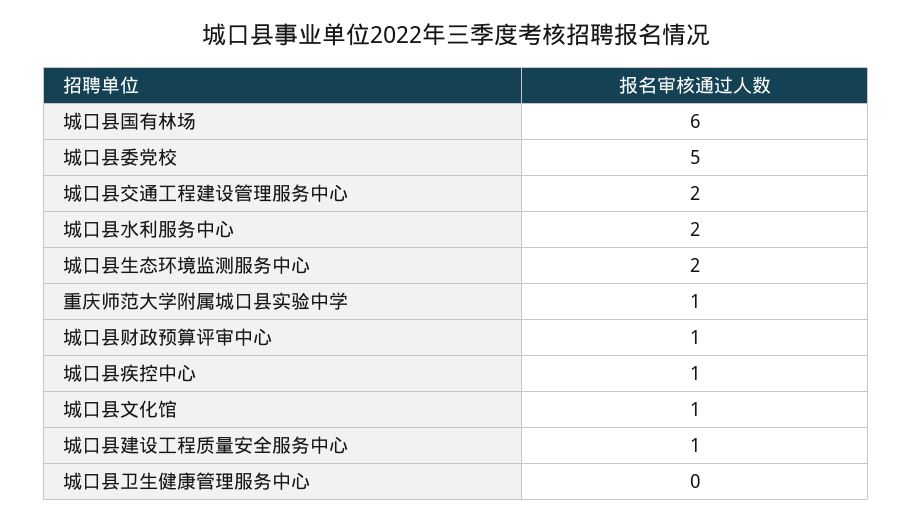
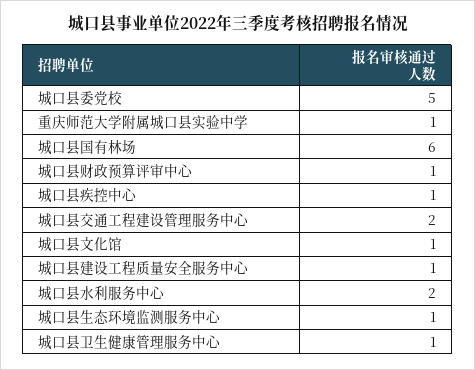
  {
    "城口县国有林场": 6,
    "城口县委党校": 5,
    "城口县交通工程建设管理服务中心": 2,
    "城口县水利服务中心": 2,
-   "城口县生态环境监测服务中心": 2,
+   "城口县生态环境监测服务中心": 1,
    "重庆师范大学附属城口县实验中学": 1,
    "城口县财政预算评审中心": 1,
    "城口县疾控中心": 1,
    "城口县文化馆": 1,
    "城口县建设工程质量安全服务中心": 1,
-   "城口县卫生健康管理服务中心": 0
+   "城口县卫生健康管理服务中心": 1
  }

